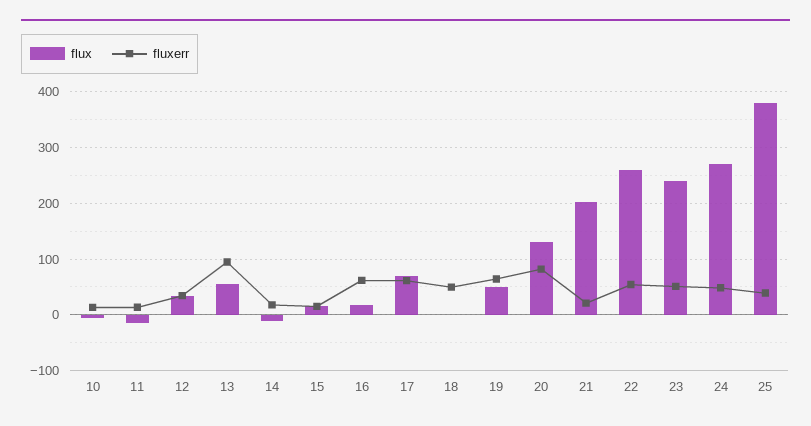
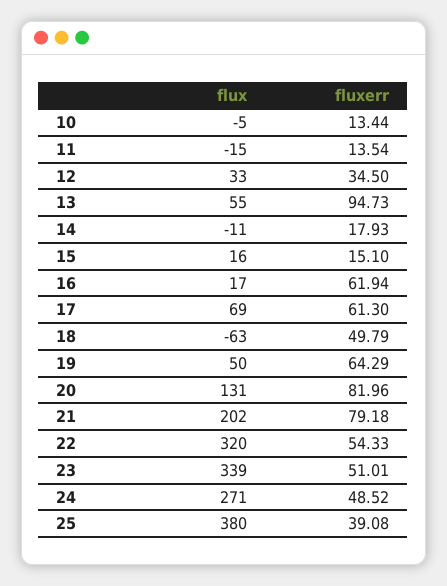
  {
    "flux": {
      "10": -5,
      "11": -15,
      "12": 33,
      "13": 55,
      "14": -11,
      "15": 16,
      "16": 17,
      "17": 69,
-     "18": 0,
+     "18": -63,
      "19": 50,
      "20": 131,
      "21": 202,
-     "22": 260,
+     "22": 320,
-     "23": 240,
+     "23": 339,
      "24": 271,
      "25": 380
    },
    "fluxerr": {
      "10": 13.44,
      "11": 13.54,
      "12": 34.5,
      "13": 94.73,
      "14": 17.93,
      "15": 15.1,
      "16": 61.94,
      "17": 61.3,
      "18": 49.79,
      "19": 64.29,
      "20": 81.96,
-     "21": 20,
+     "21": 79.18,
      "22": 54.33,
      "23": 51.01,
      "24": 48.52,
      "25": 39.08
    }
  }

